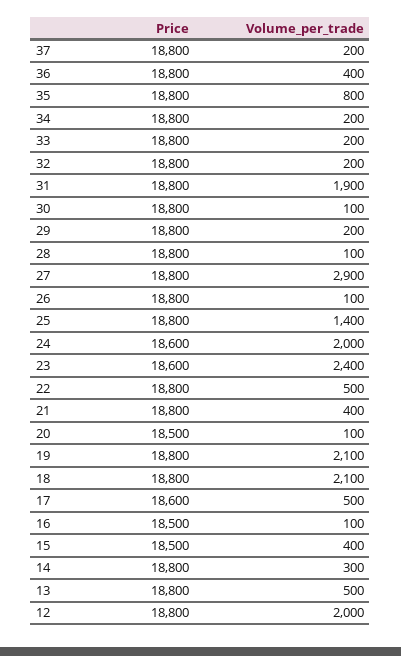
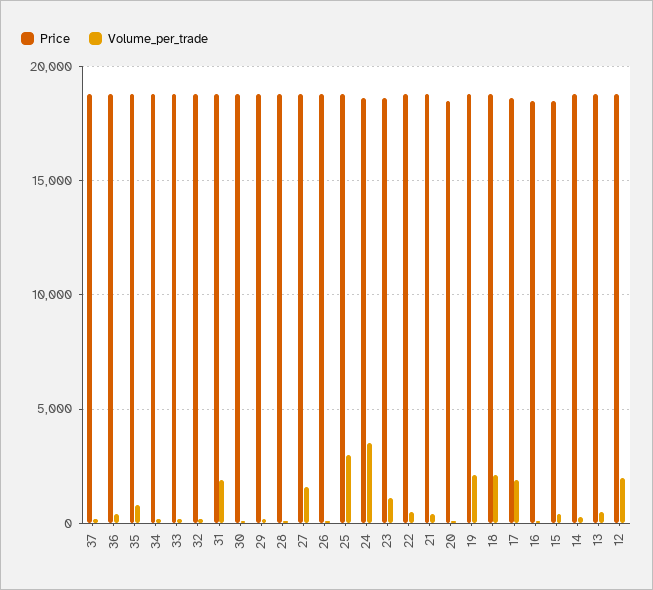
  {
    "Price": {
      "37": 18800,
      "36": 18800,
      "35": 18800,
      "34": 18800,
      "33": 18800,
      "32": 18800,
      "31": 18800,
      "30": 18800,
      "29": 18800,
      "28": 18800,
      "27": 18800,
      "26": 18800,
      "25": 18800,
      "24": 18600,
      "23": 18600,
      "22": 18800,
      "21": 18800,
      "20": 18500,
      "19": 18800,
      "18": 18800,
      "17": 18600,
      "16": 18500,
      "15": 18500,
      "14": 18800,
      "13": 18800,
      "12": 18800
    },
    "Volume_per_trade": {
      "37": 200,
      "36": 400,
      "35": 800,
      "34": 200,
      "33": 200,
      "32": 200,
      "31": 1900,
      "30": 100,
      "29": 200,
      "28": 100,
-     "27": 2900,
+     "27": 1500,
      "26": 100,
-     "25": 1400,
+     "25": 3000,
-     "24": 2000,
+     "24": 3500,
-     "23": 2400,
+     "23": 1000,
      "22": 500,
      "21": 400,
      "20": 100,
      "19": 2100,
      "18": 2100,
-     "17": 500,
+     "17": 2000,
      "16": 100,
      "15": 400,
      "14": 300,
      "13": 500,
      "12": 2000
    }
  }

